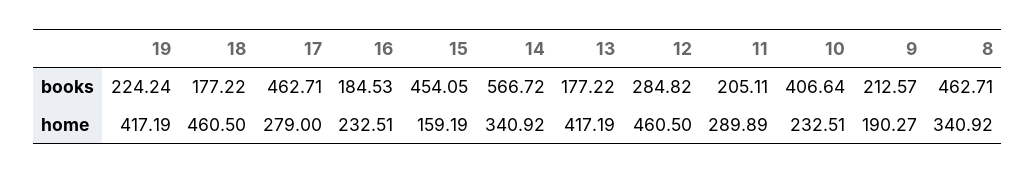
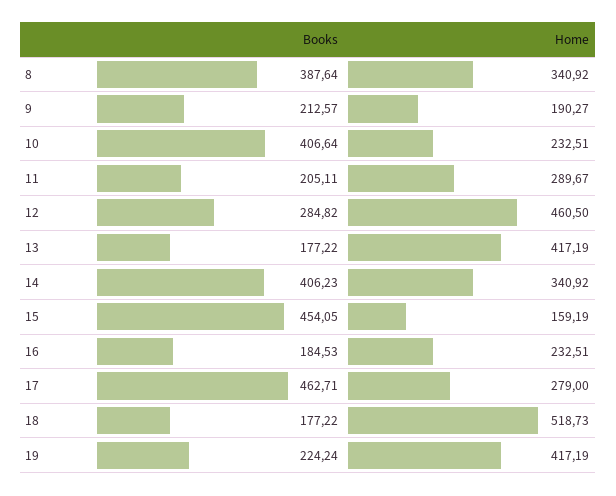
  {
    "19": {
      "books": 224.24,
      "home": 417.19
    },
    "18": {
      "books": 177.22,
-     "home": 460.5
+     "home": 518.73
    },
    "17": {
      "books": 462.71,
      "home": 279
    },
    "16": {
      "books": 184.53,
      "home": 232.51
    },
    "15": {
      "books": 454.05,
      "home": 159.19
    },
    "14": {
-     "books": 566.72,
+     "books": 406.23,
      "home": 340.92
    },
    "13": {
      "books": 177.22,
      "home": 417.19
    },
    "12": {
      "books": 284.82,
      "home": 460.5
    },
    "11": {
      "books": 205.11,
-     "home": 289.89
+     "home": 289.67
    },
    "10": {
      "books": 406.64,
      "home": 232.51
    },
    "9": {
      "books": 212.57,
      "home": 190.27
    },
    "8": {
-     "books": 462.71,
+     "books": 387.64,
      "home": 340.92
    }
  }

